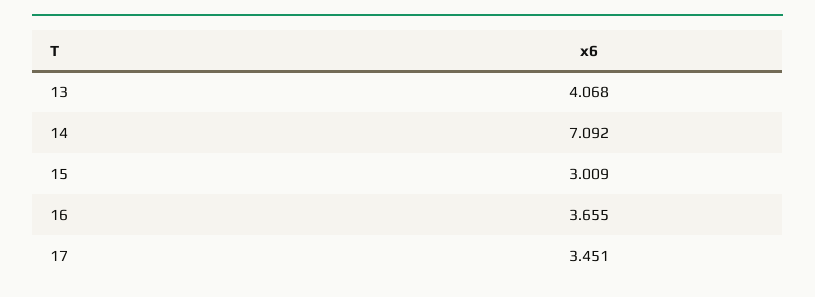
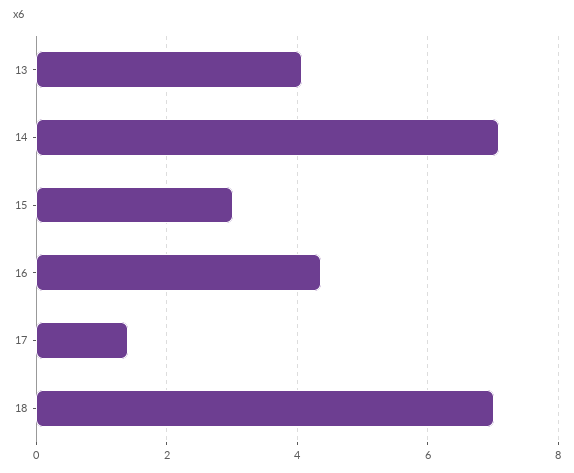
  {
    "13": 4.068,
    "14": 7.092,
    "15": 3.009,
-   "16": 3.655,
+   "16": 4.4,
-   "17": 3.451
+   "17": 1.4,
+   "18": 7
  }

